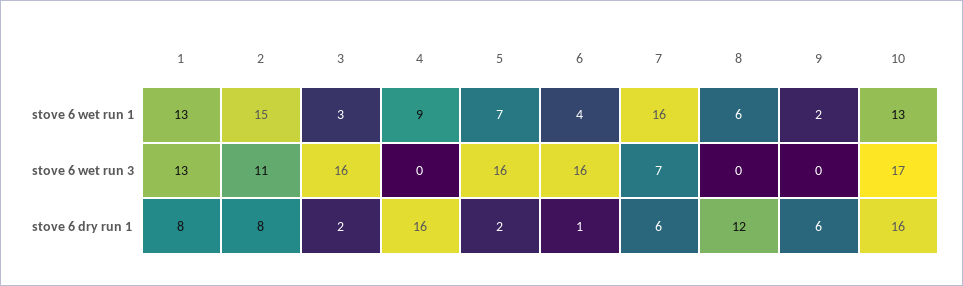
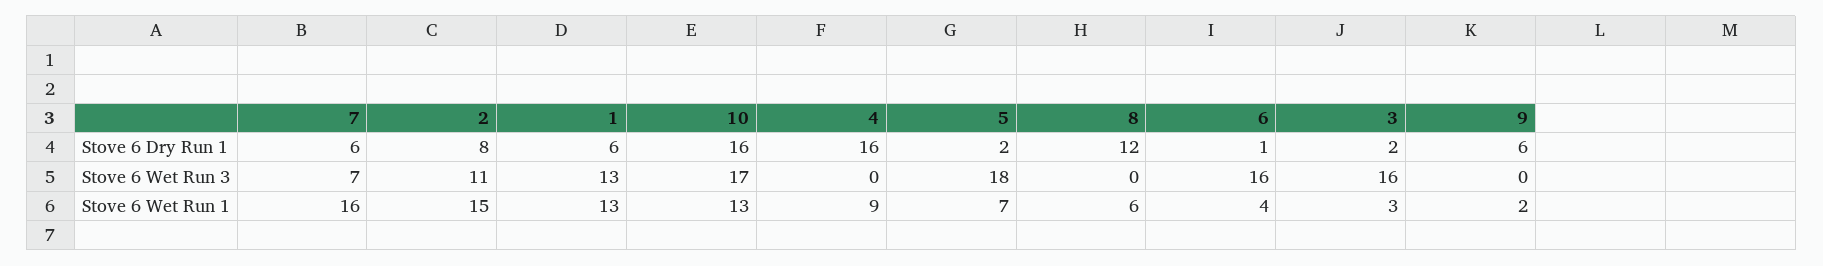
  {
    "1": {
      "stove 6 wet run 1": 13,
      "stove 6 wet run 3": 13,
-     "stove 6 dry run 1": 8
+     "stove 6 dry run 1": 6
    },
    "2": {
      "stove 6 wet run 1": 15,
      "stove 6 wet run 3": 11,
      "stove 6 dry run 1": 8
    },
    "3": {
      "stove 6 wet run 1": 3,
      "stove 6 wet run 3": 16,
      "stove 6 dry run 1": 2
    },
    "4": {
      "stove 6 wet run 1": 9,
      "stove 6 wet run 3": 0,
      "stove 6 dry run 1": 16
    },
    "5": {
      "stove 6 wet run 1": 7,
-     "stove 6 wet run 3": 16,
+     "stove 6 wet run 3": 18,
      "stove 6 dry run 1": 2
    },
    "6": {
      "stove 6 wet run 1": 4,
      "stove 6 wet run 3": 16,
      "stove 6 dry run 1": 1
    },
    "7": {
      "stove 6 wet run 1": 16,
      "stove 6 wet run 3": 7,
      "stove 6 dry run 1": 6
    },
    "8": {
      "stove 6 wet run 1": 6,
      "stove 6 wet run 3": 0,
      "stove 6 dry run 1": 12
    },
    "9": {
      "stove 6 wet run 1": 2,
      "stove 6 wet run 3": 0,
      "stove 6 dry run 1": 6
    },
    "10": {
      "stove 6 wet run 1": 13,
      "stove 6 wet run 3": 17,
      "stove 6 dry run 1": 16
    }
  }

